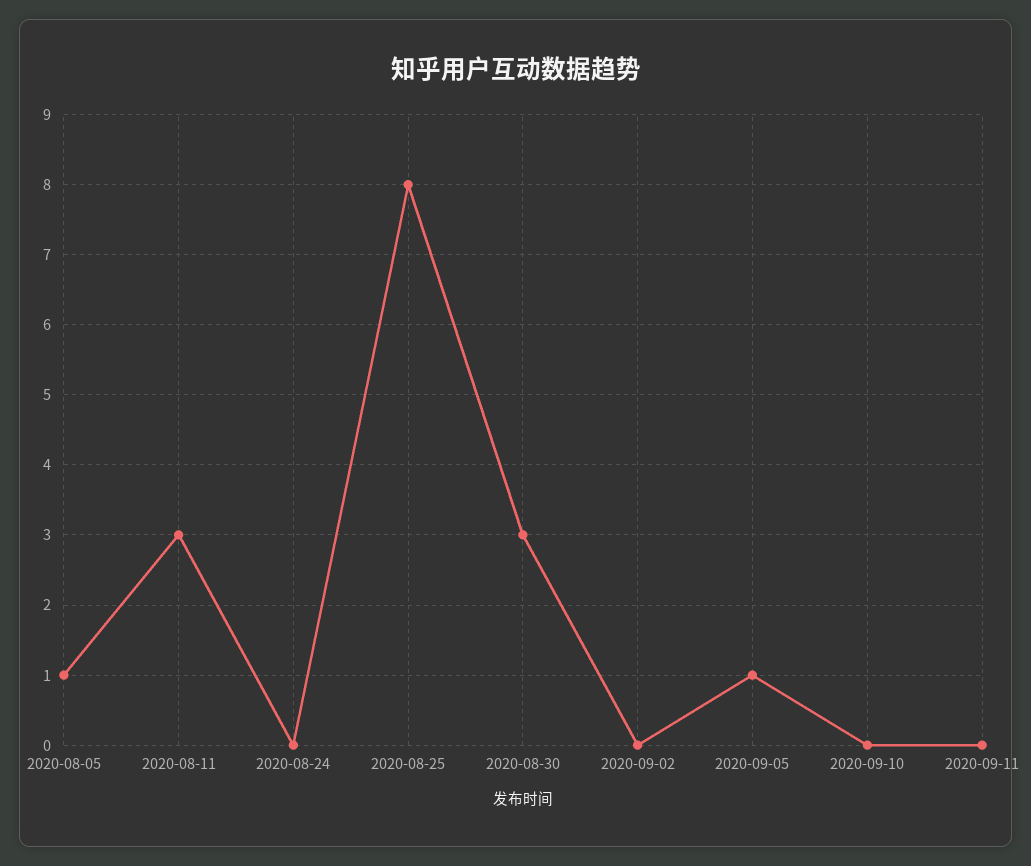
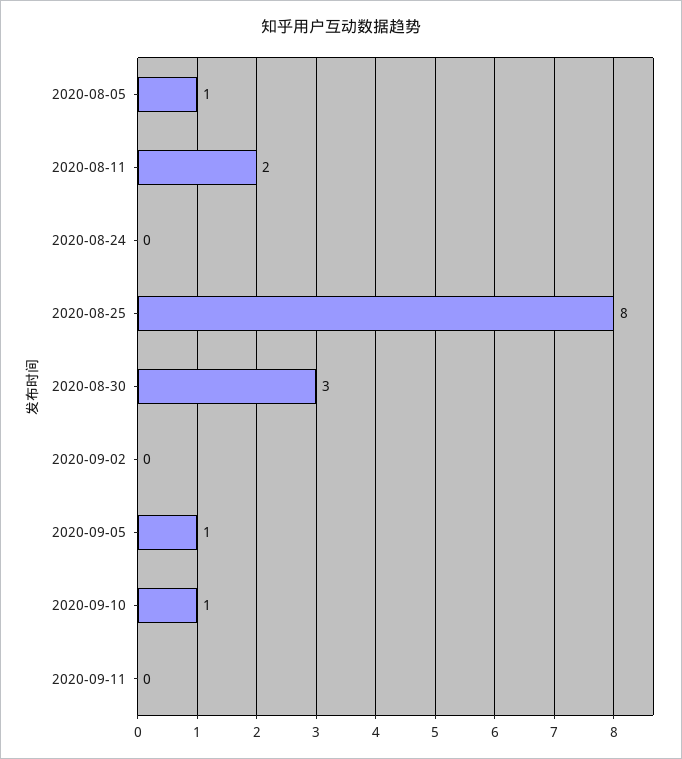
  {
    "2020-08-05": 1,
-   "2020-08-11": 3,
+   "2020-08-11": 2,
    "2020-08-24": 0,
    "2020-08-25": 8,
    "2020-08-30": 3,
    "2020-09-02": 0,
    "2020-09-05": 1,
-   "2020-09-10": 0,
+   "2020-09-10": 1,
    "2020-09-11": 0
  }

